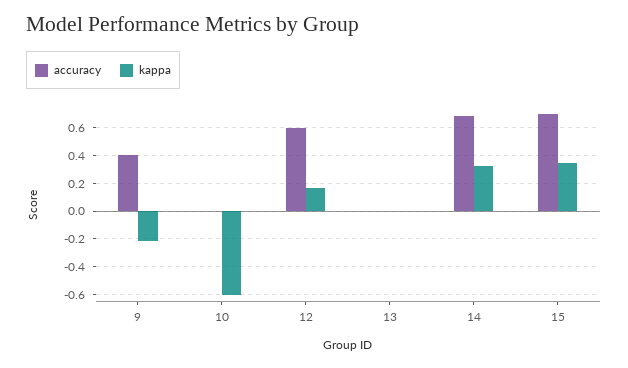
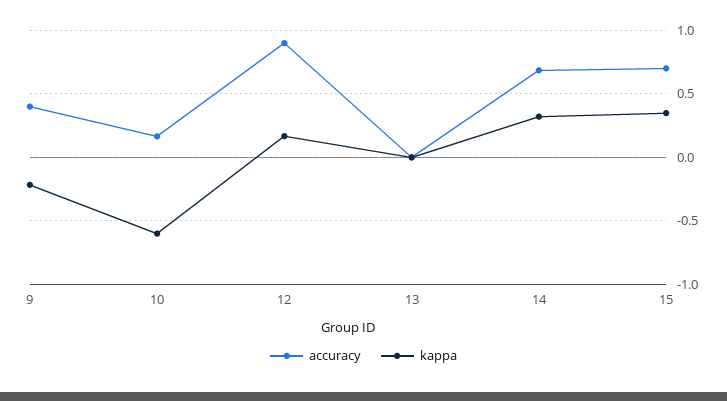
  {
    "accuracy": {
      "9": 0.4,
-     "10": 0,
+     "10": 0.15,
-     "12": 0.6,
+     "12": 0.9,
      "13": 0,
      "14": 0.7,
      "15": 0.7
    },
    "kappa": {
      "9": -0.2,
      "10": -0.6,
      "12": 0.15,
      "13": 0,
      "14": 0.3,
      "15": 0.35
    }
  }

